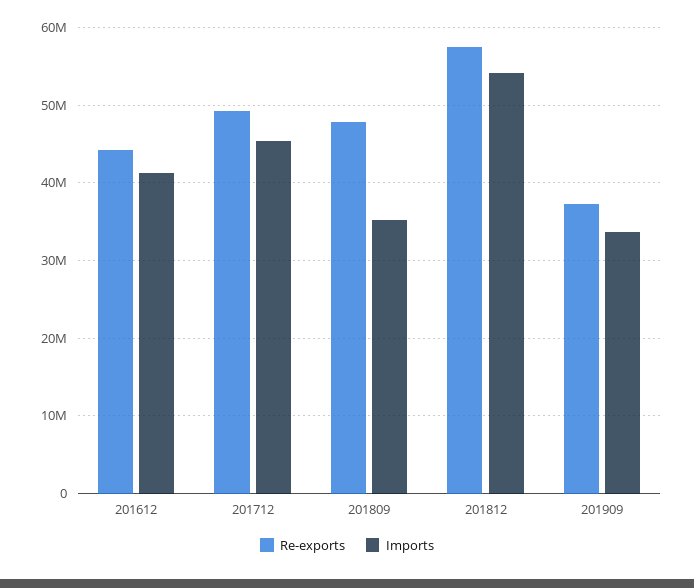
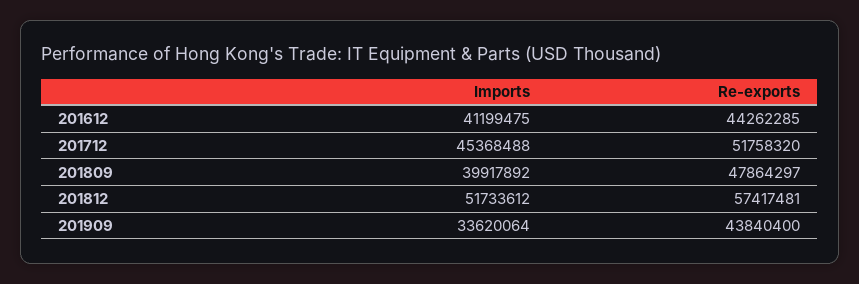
  {
    "Re-exports": {
      "201612": 44262285,
-     "201712": 49000000,
+     "201712": 51758320,
      "201809": 47864297,
      "201812": 57417481,
-     "201909": 37000000
+     "201909": 43840400
    },
    "Imports": {
      "201612": 41199475,
      "201712": 45368488,
-     "201809": 35000000,
+     "201809": 39917892,
-     "201812": 54000000,
+     "201812": 51733612,
      "201909": 33620064
    }
  }

